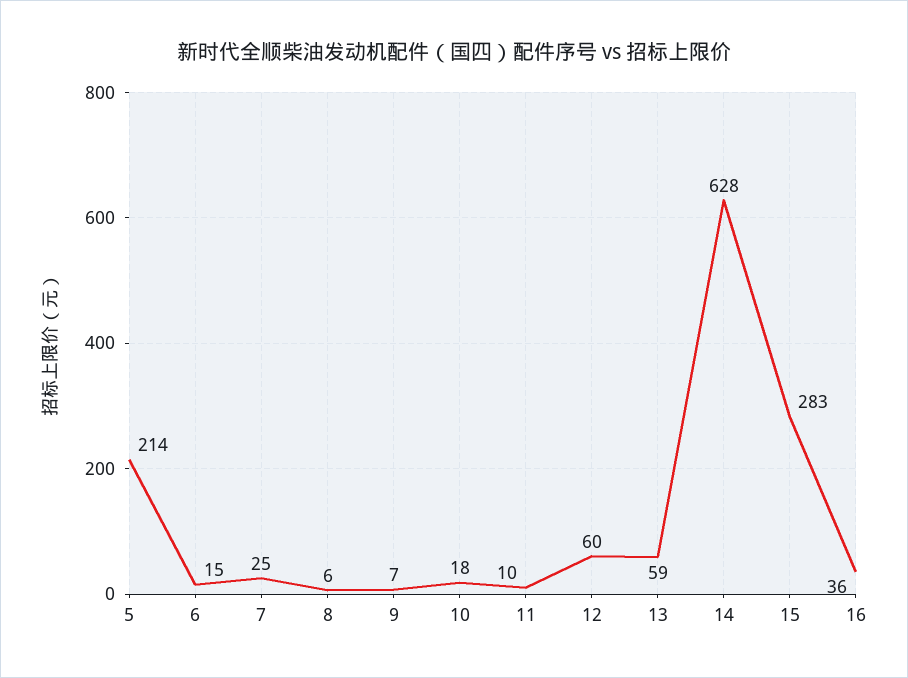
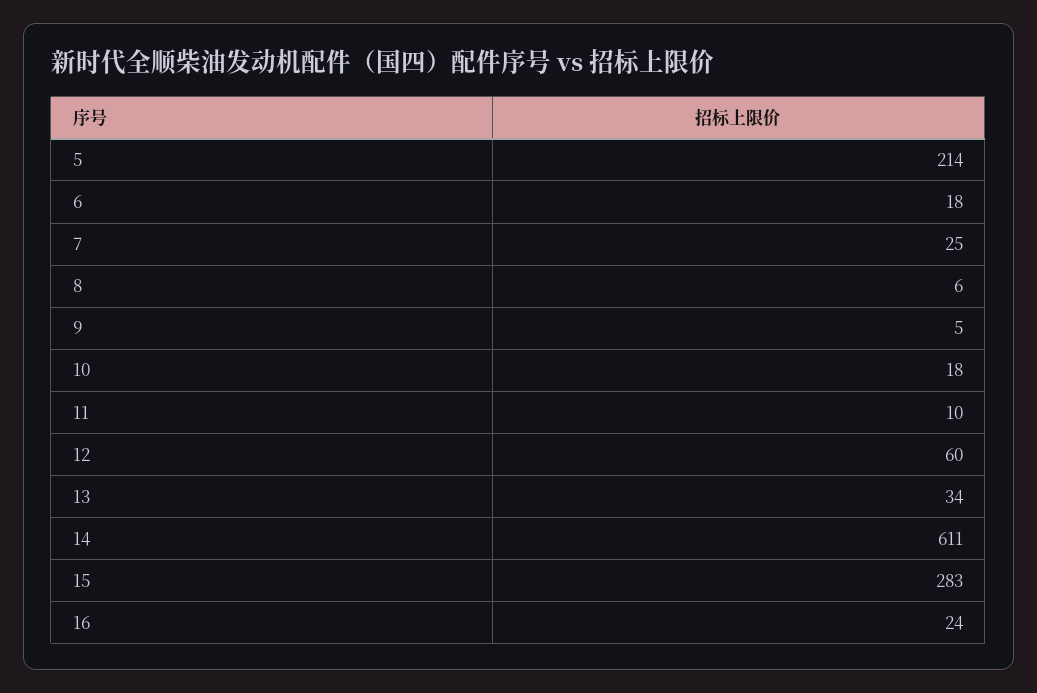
  {
    "5": 214,
-   "6": 15,
+   "6": 18,
    "7": 25,
    "8": 6,
-   "9": 7,
+   "9": 5,
    "10": 18,
    "11": 10,
    "12": 60,
-   "13": 59,
+   "13": 34,
-   "14": 628,
+   "14": 611,
    "15": 283,
-   "16": 36
+   "16": 24
  }

